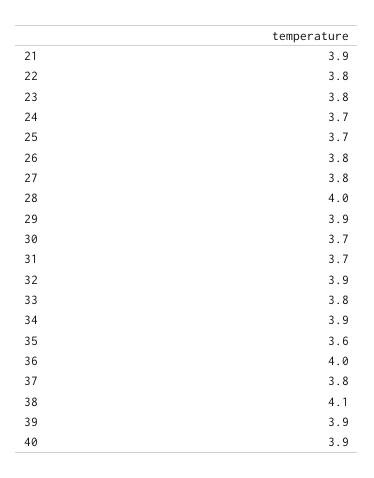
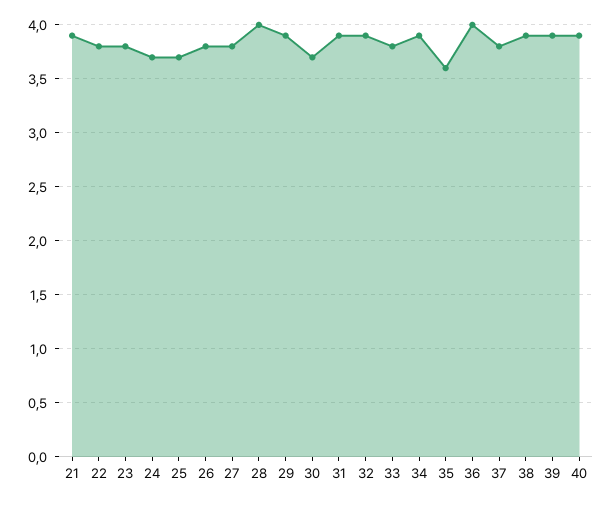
  {
    "21": 3.9,
    "22": 3.8,
    "23": 3.8,
    "24": 3.7,
    "25": 3.7,
    "26": 3.8,
    "27": 3.8,
    "28": 4,
    "29": 3.9,
    "30": 3.7,
-   "31": 3.7,
+   "31": 3.9,
    "32": 3.9,
    "33": 3.8,
    "34": 3.9,
    "35": 3.6,
    "36": 4,
    "37": 3.8,
-   "38": 4.1,
+   "38": 3.9,
    "39": 3.9,
    "40": 3.9
  }

